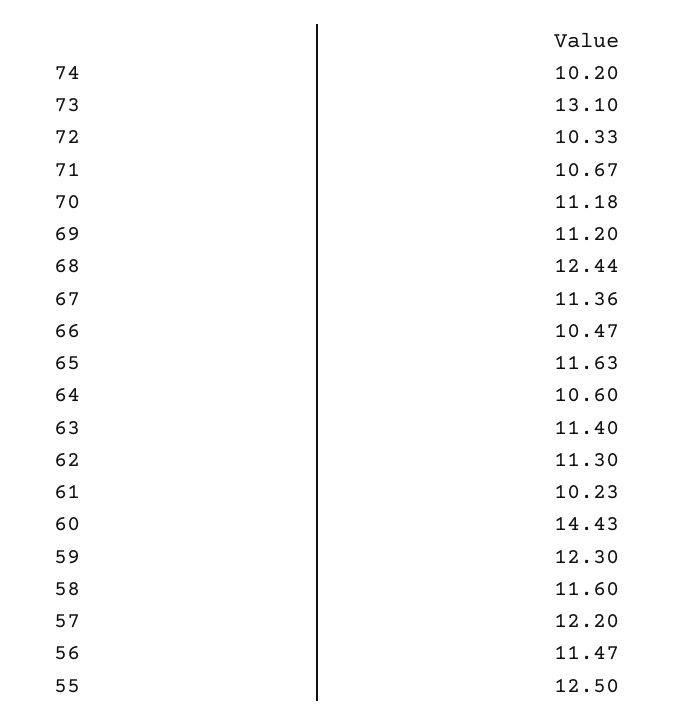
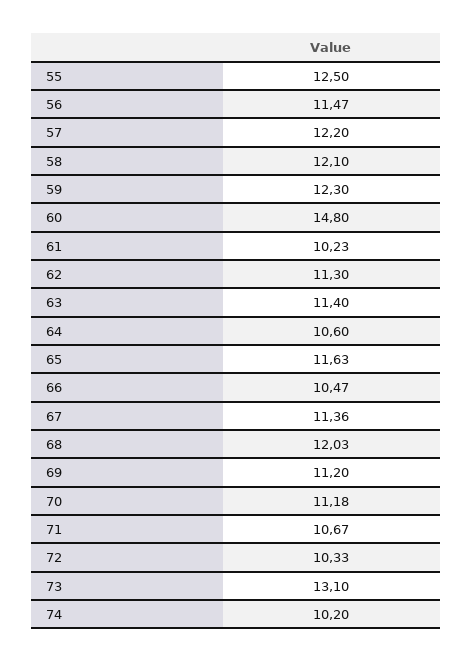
  {
    "74": 10.2,
    "73": 13.1,
    "72": 10.33,
    "71": 10.67,
    "70": 11.18,
    "69": 11.2,
-   "68": 12.44,
+   "68": 12.03,
    "67": 11.36,
    "66": 10.47,
    "65": 11.63,
    "64": 10.6,
    "63": 11.4,
    "62": 11.3,
    "61": 10.23,
-   "60": 14.43,
+   "60": 14.8,
    "59": 12.3,
-   "58": 11.6,
+   "58": 12.1,
    "57": 12.2,
    "56": 11.47,
    "55": 12.5
  }

